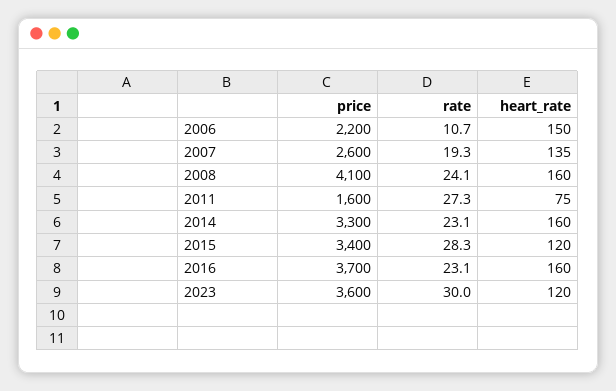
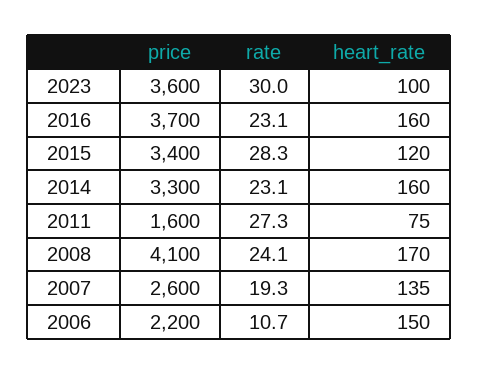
  {
    "price": {
      "2006": 2200,
      "2007": 2600,
      "2008": 4100,
      "2011": 1600,
      "2014": 3300,
      "2015": 3400,
      "2016": 3700,
      "2023": 3600
    },
    "rate": {
      "2006": 10.7,
      "2007": 19.3,
      "2008": 24.1,
      "2011": 27.3,
      "2014": 23.1,
      "2015": 28.3,
      "2016": 23.1,
      "2023": 30
    },
    "heart_rate": {
      "2006": 150,
      "2007": 135,
-     "2008": 160,
+     "2008": 170,
      "2011": 75,
      "2014": 160,
      "2015": 120,
      "2016": 160,
-     "2023": 120
+     "2023": 100
    }
  }

